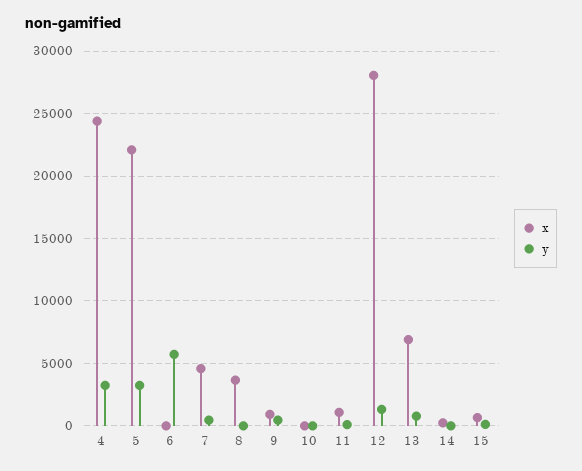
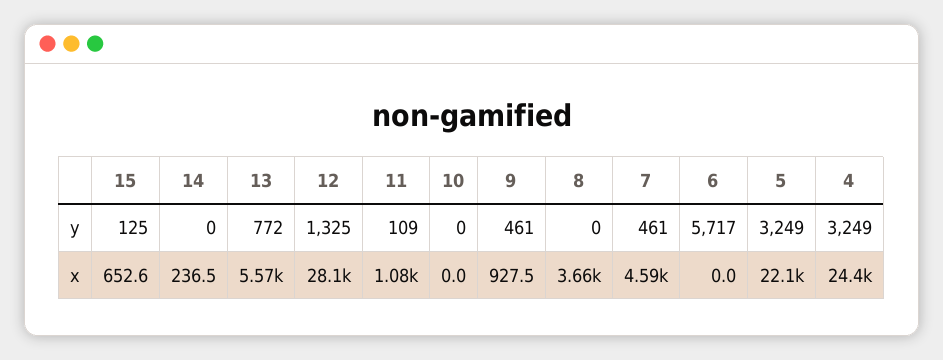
  {
    "x": {
      "4": 24400,
      "5": 22100,
      "6": 0,
      "7": 4590,
      "8": 3660,
      "9": 927.5,
      "10": 0,
      "11": 1080,
      "12": 28100,
-     "13": 7000,
+     "13": 5570,
      "14": 236.5,
      "15": 652.6
    },
    "y": {
      "4": 3249,
      "5": 3249,
      "6": 5717,
      "7": 461,
      "8": 0,
      "9": 461,
      "10": 0,
      "11": 109,
      "12": 1325,
      "13": 772,
      "14": 0,
      "15": 125
    }
  }

